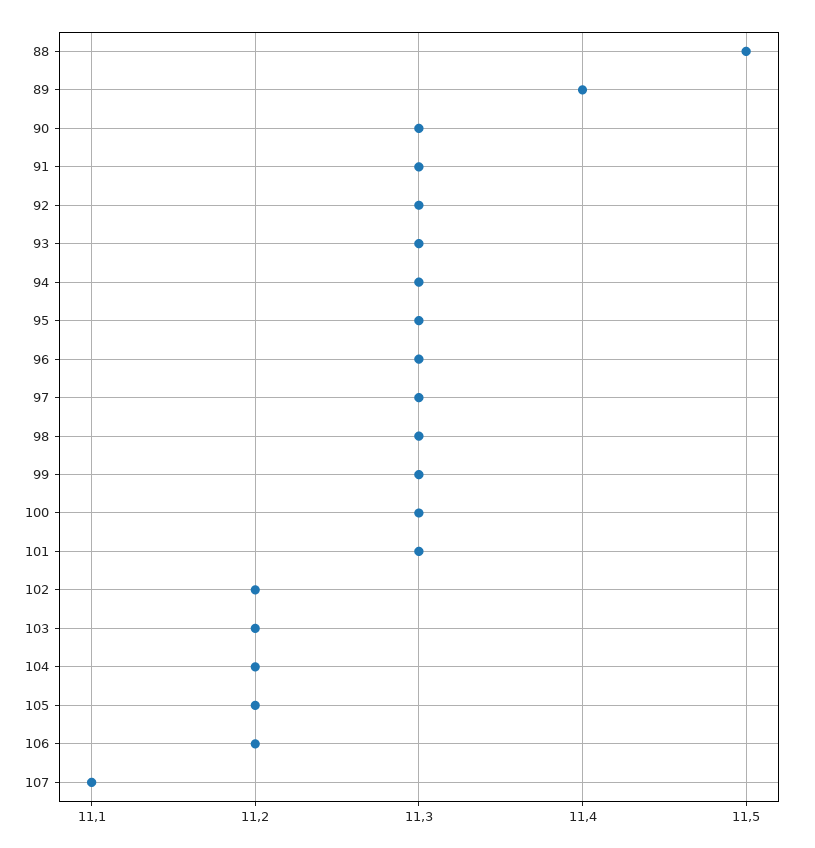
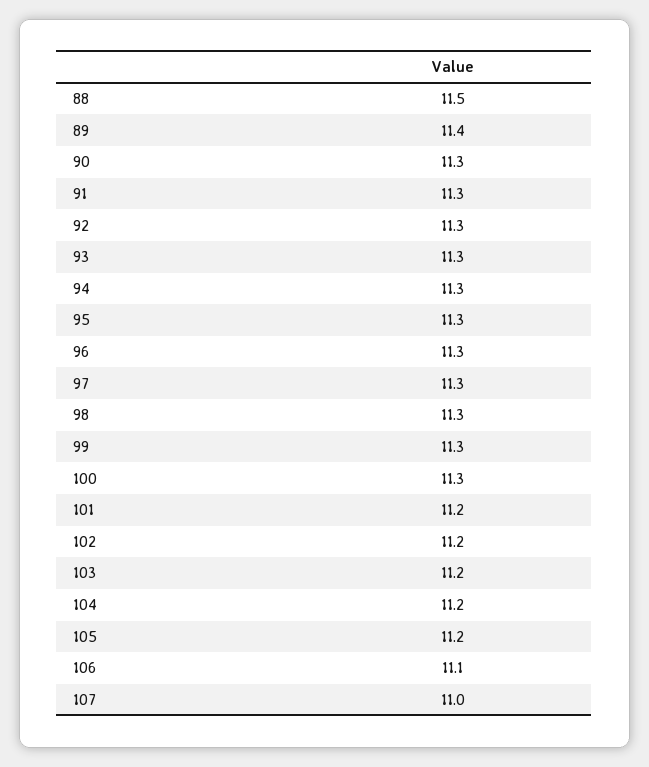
  {
    "88": 11.5,
    "89": 11.4,
    "90": 11.3,
    "91": 11.3,
    "92": 11.3,
    "93": 11.3,
    "94": 11.3,
    "95": 11.3,
    "96": 11.3,
    "97": 11.3,
    "98": 11.3,
    "99": 11.3,
    "100": 11.3,
-   "101": 11.3,
+   "101": 11.2,
    "102": 11.2,
    "103": 11.2,
    "104": 11.2,
    "105": 11.2,
-   "106": 11.2,
+   "106": 11.1,
-   "107": 11.1
+   "107": 11
  }

